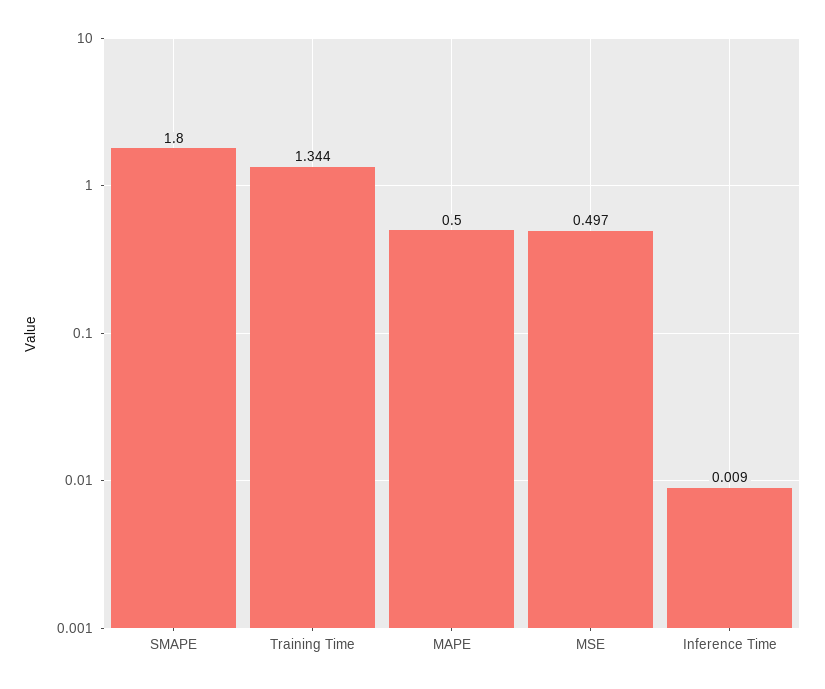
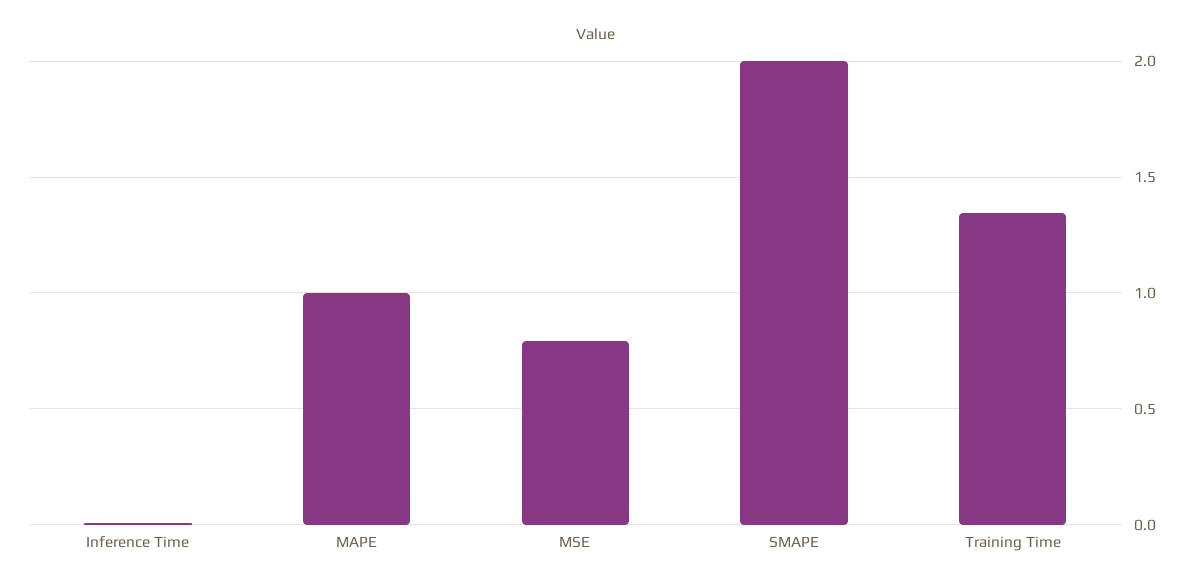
  {
-   "SMAPE": 1.8,
+   "SMAPE": 2,
    "Training Time": 1.344,
-   "MAPE": 0.5,
+   "MAPE": 1,
-   "MSE": 0.497,
+   "MSE": 0.8,
    "Inference Time": 0.009
  }

